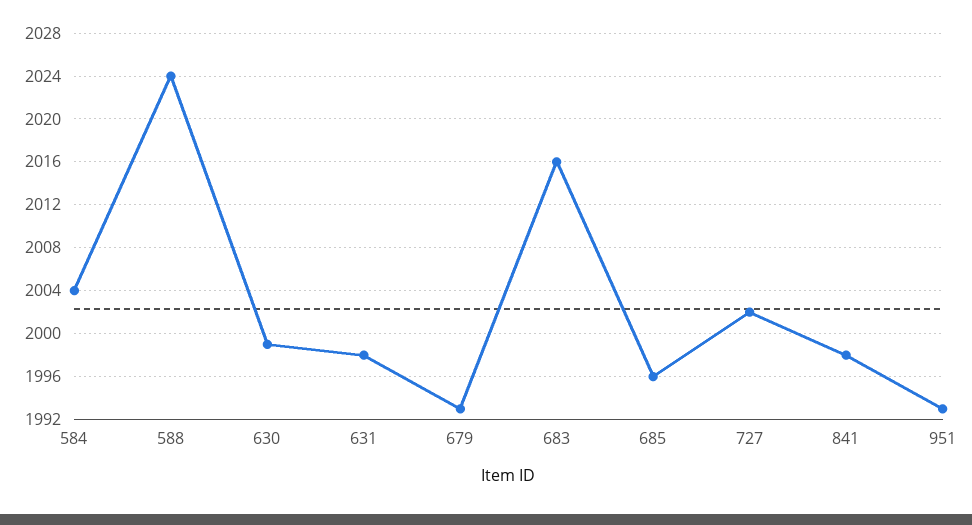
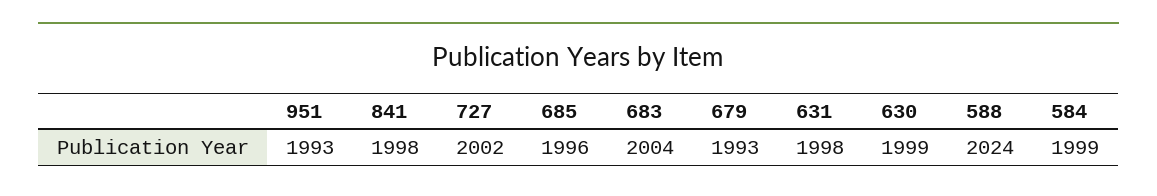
  {
-   "584": 2004,
+   "584": 1999,
    "588": 2024,
    "630": 1999,
    "631": 1998,
    "679": 1993,
-   "683": 2016,
+   "683": 2004,
    "685": 1996,
    "727": 2002,
    "841": 1998,
    "951": 1993
  }

